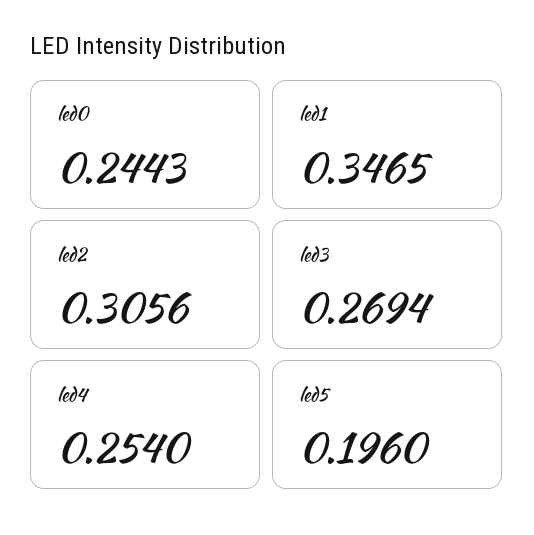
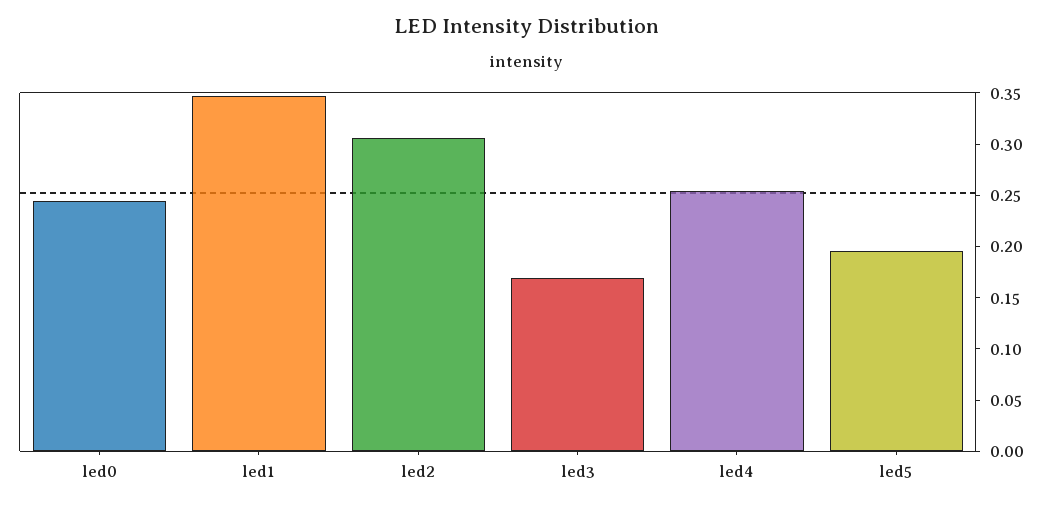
  {
    "led0": 0.2443,
    "led1": 0.3465,
    "led2": 0.3056,
-   "led3": 0.2694,
+   "led3": 0.17,
    "led4": 0.254,
    "led5": 0.196
  }

